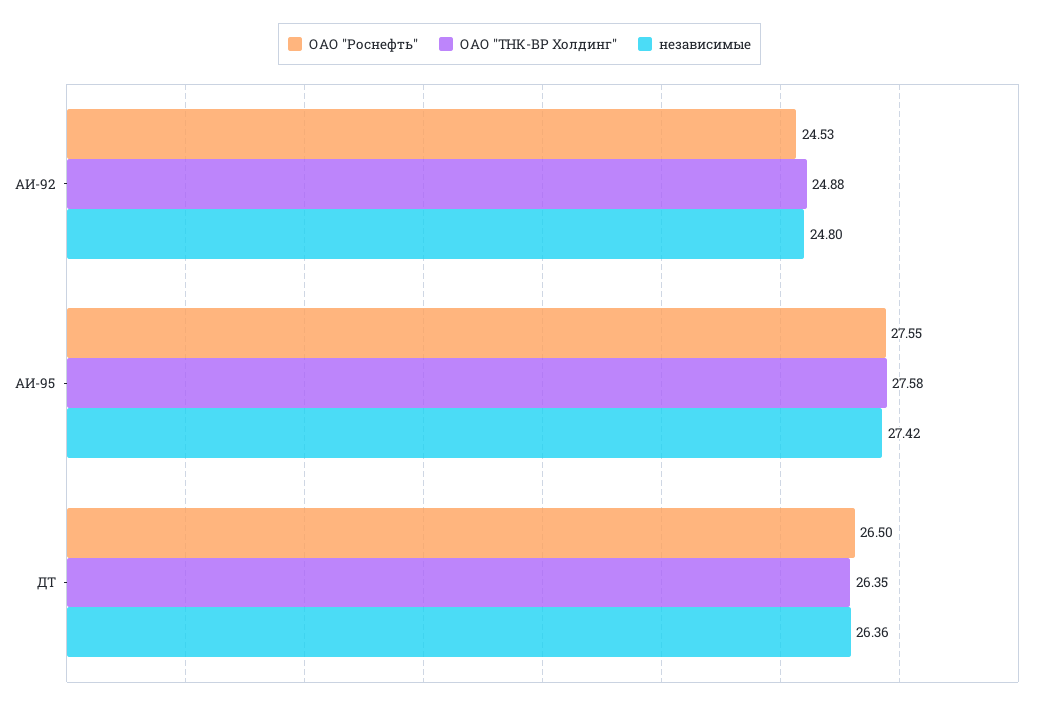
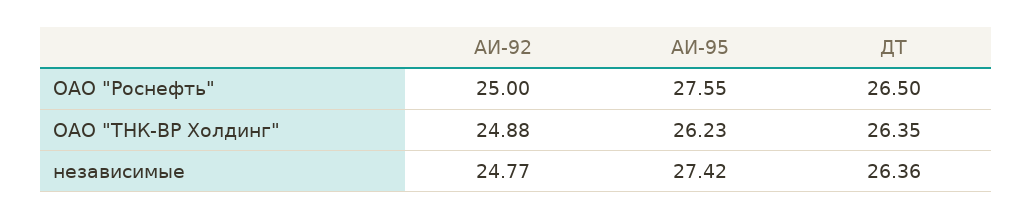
  {
    "ОАО \"Роснефть\"": {
-     "АИ-92": 24.53,
+     "АИ-92": 25,
      "АИ-95": 27.55,
      "ДТ": 26.5
    },
    "ОАО \"ТНК-ВР Холдинг\"": {
      "АИ-92": 24.88,
-     "АИ-95": 27.58,
+     "АИ-95": 26.23,
      "ДТ": 26.35
    },
    "независимые": {
-     "АИ-92": 24.8,
+     "АИ-92": 24.77,
      "АИ-95": 27.42,
      "ДТ": 26.36
    }
  }

